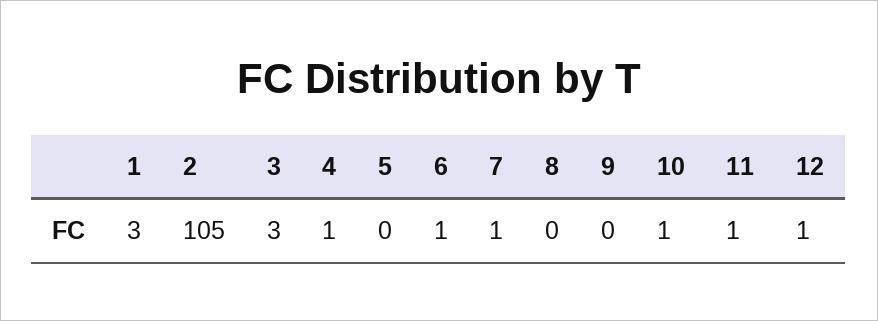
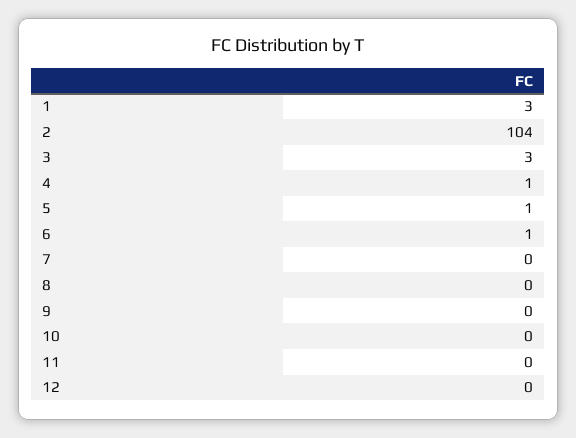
  {
    "1": 3,
-   "2": 105,
+   "2": 104,
    "3": 3,
    "4": 1,
-   "5": 0,
+   "5": 1,
    "6": 1,
-   "7": 1,
+   "7": 0,
    "8": 0,
    "9": 0,
-   "10": 1,
+   "10": 0,
-   "11": 1,
+   "11": 0,
-   "12": 1
+   "12": 0
  }

